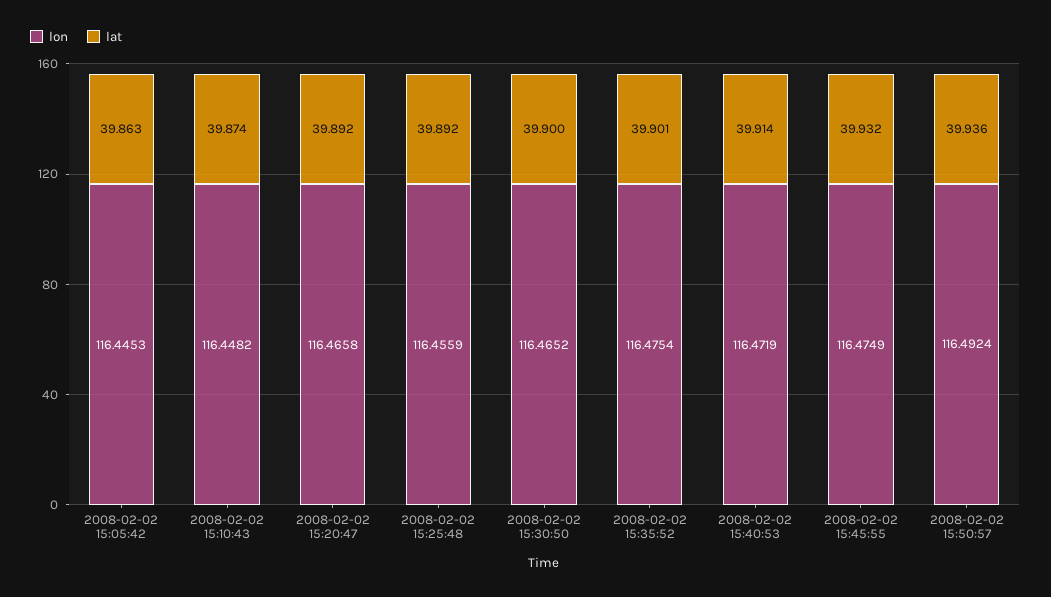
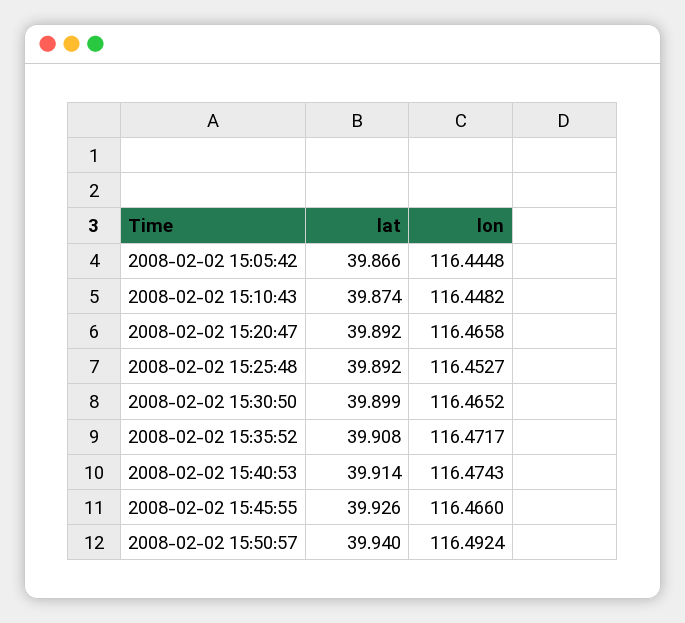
  {
    "lon": {
-     "2008-02-02 15:05:42": 116.4453,
+     "2008-02-02 15:05:42": 116.4448,
      "2008-02-02 15:10:43": 116.4482,
      "2008-02-02 15:20:47": 116.4658,
-     "2008-02-02 15:25:48": 116.4559,
+     "2008-02-02 15:25:48": 116.4527,
      "2008-02-02 15:30:50": 116.4652,
-     "2008-02-02 15:35:52": 116.4754,
+     "2008-02-02 15:35:52": 116.4717,
-     "2008-02-02 15:40:53": 116.4719,
+     "2008-02-02 15:40:53": 116.4743,
-     "2008-02-02 15:45:55": 116.4749,
+     "2008-02-02 15:45:55": 116.466,
      "2008-02-02 15:50:57": 116.4924
    },
    "lat": {
-     "2008-02-02 15:05:42": 39.863,
+     "2008-02-02 15:05:42": 39.866,
      "2008-02-02 15:10:43": 39.874,
      "2008-02-02 15:20:47": 39.892,
      "2008-02-02 15:25:48": 39.892,
-     "2008-02-02 15:30:50": 39.9,
+     "2008-02-02 15:30:50": 39.899,
-     "2008-02-02 15:35:52": 39.901,
+     "2008-02-02 15:35:52": 39.908,
      "2008-02-02 15:40:53": 39.914,
-     "2008-02-02 15:45:55": 39.932,
+     "2008-02-02 15:45:55": 39.926,
-     "2008-02-02 15:50:57": 39.936
+     "2008-02-02 15:50:57": 39.94
    }
  }

